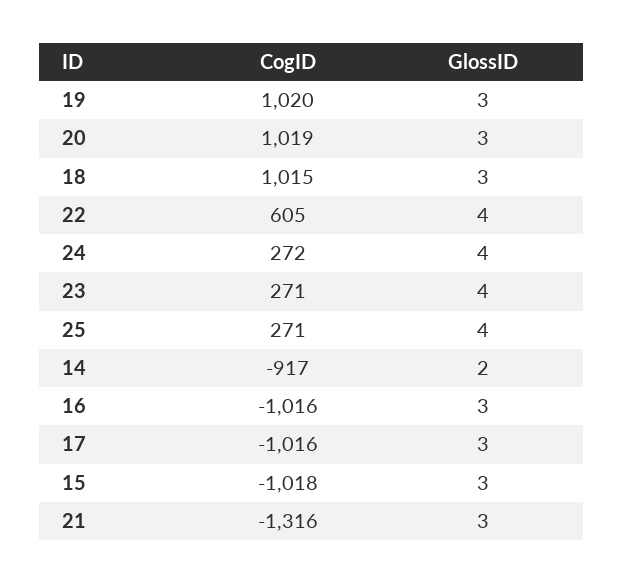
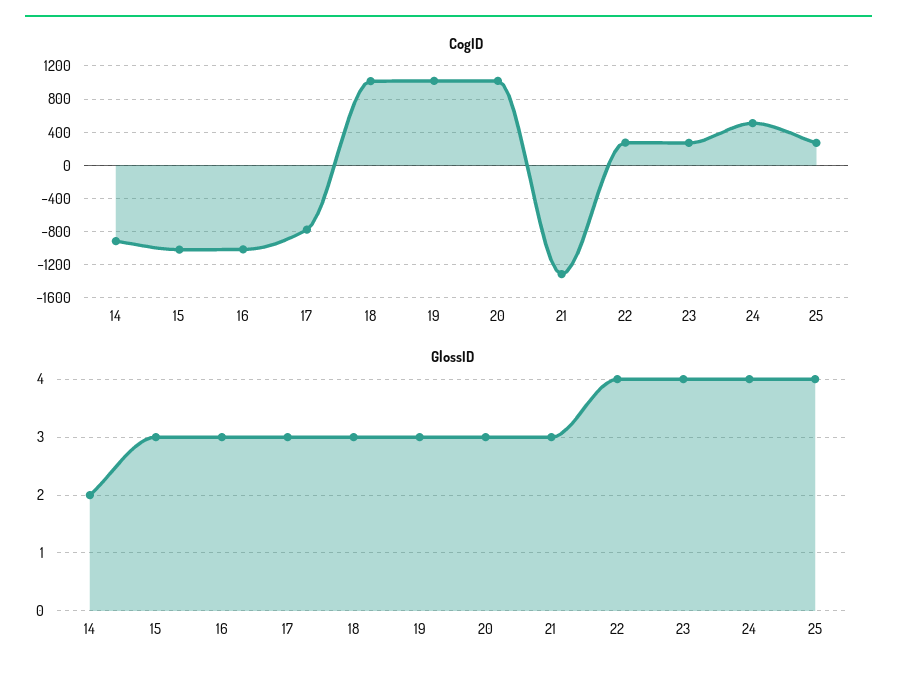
  {
    "CogID": {
      "19": 1020,
      "20": 1019,
      "18": 1015,
-     "22": 605,
+     "22": 300,
-     "24": 272,
+     "24": 500,
      "23": 271,
      "25": 271,
      "14": -917,
      "16": -1016,
-     "17": -1016,
+     "17": -800,
      "15": -1018,
      "21": -1316
    },
    "GlossID": {
      "19": 3,
      "20": 3,
      "18": 3,
      "22": 4,
      "24": 4,
      "23": 4,
      "25": 4,
      "14": 2,
      "16": 3,
      "17": 3,
      "15": 3,
      "21": 3
    }
  }

